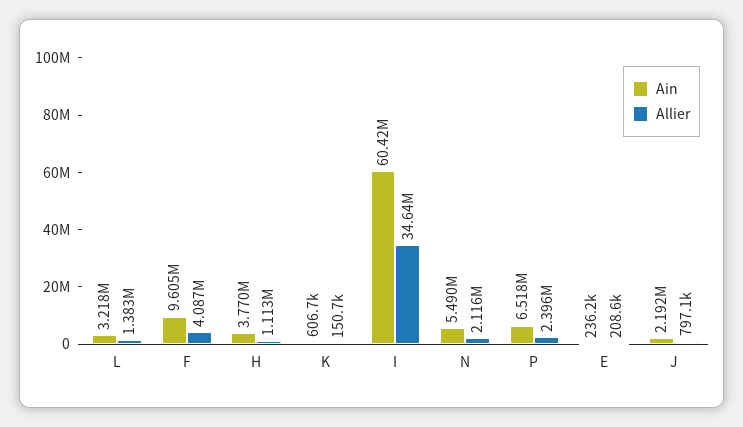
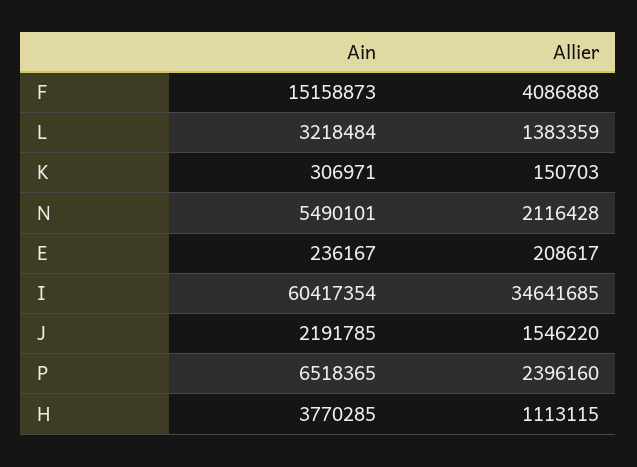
  {
    "Ain": {
      "L": 3218484,
-     "F": 9605000,
+     "F": 15158873,
      "H": 3770285,
-     "K": 606700,
+     "K": 306971,
      "I": 60417354,
      "N": 5490101,
      "P": 6518365,
      "E": 236167,
      "J": 2191785
    },
    "Allier": {
      "L": 1383359,
      "F": 4086888,
      "H": 1113115,
      "K": 150703,
      "I": 34641685,
      "N": 2116428,
      "P": 2396160,
      "E": 208617,
-     "J": 797100
+     "J": 1546220
    }
  }

